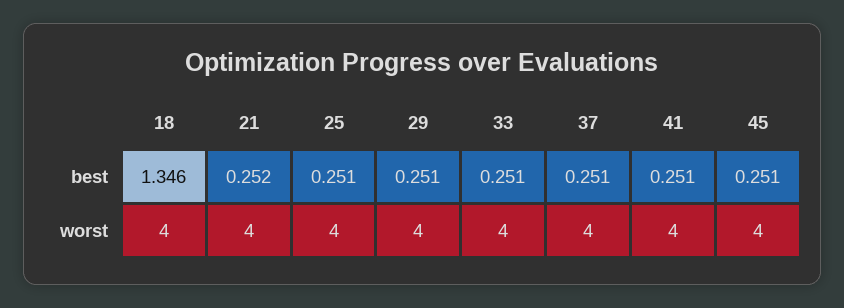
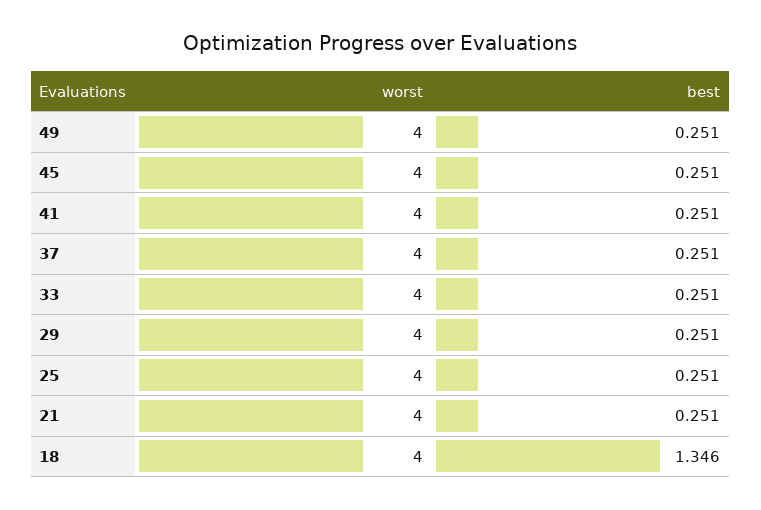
  {
    "18": {
      "best": 1.346,
      "worst": 4
    },
    "21": {
-     "best": 0.252,
+     "best": 0.251,
      "worst": 4
    },
    "25": {
      "best": 0.251,
      "worst": 4
    },
    "29": {
      "best": 0.251,
      "worst": 4
    },
    "33": {
      "best": 0.251,
      "worst": 4
    },
    "37": {
      "best": 0.251,
      "worst": 4
    },
    "41": {
      "best": 0.251,
      "worst": 4
    },
    "45": {
      "best": 0.251,
      "worst": 4
-   }
+   },
+   "49": {
+     "worst": 4,
+     "best": 0.251
+   }
  }

